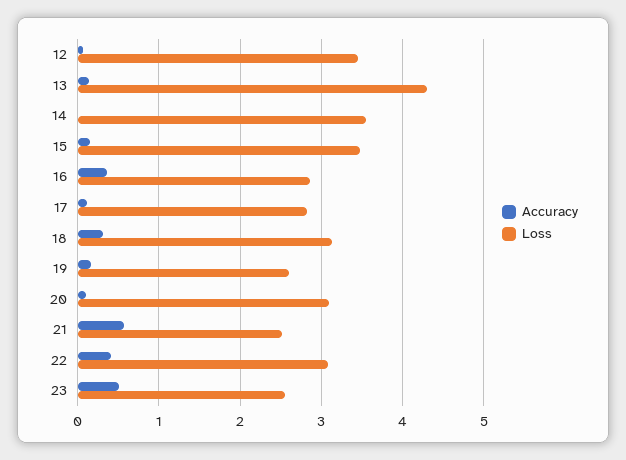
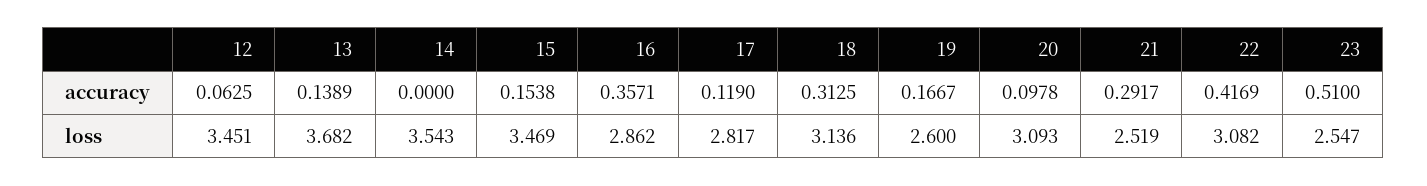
  {
    "Accuracy": {
      "12": 0.0625,
      "13": 0.1389,
      "14": 0,
      "15": 0.1538,
      "16": 0.3571,
      "17": 0.119,
      "18": 0.3125,
      "19": 0.1667,
      "20": 0.0978,
-     "21": 0.6,
+     "21": 0.2917,
      "22": 0.4169,
      "23": 0.51
    },
    "Loss": {
      "12": 3.451,
-     "13": 4.3,
+     "13": 3.682,
      "14": 3.543,
      "15": 3.469,
      "16": 2.862,
      "17": 2.817,
      "18": 3.136,
      "19": 2.6,
      "20": 3.093,
      "21": 2.519,
      "22": 3.082,
      "23": 2.547
    }
  }

